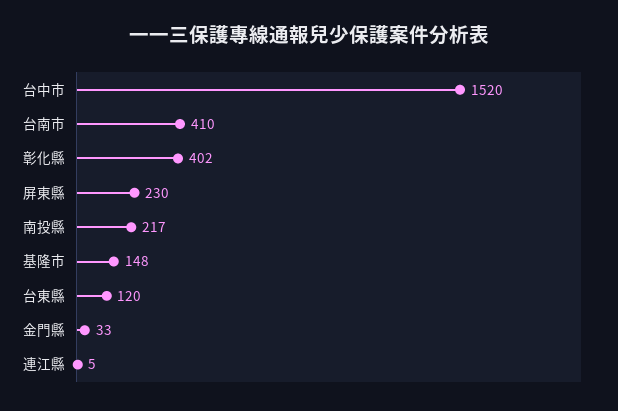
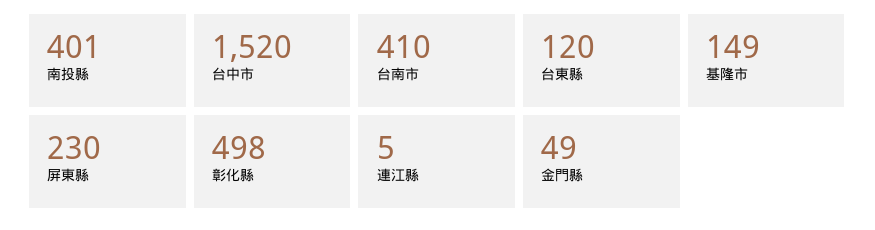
  {
    "台中市": 1520,
    "台南市": 410,
-   "彰化縣": 402,
+   "彰化縣": 498,
    "屏東縣": 230,
-   "南投縣": 217,
+   "南投縣": 401,
-   "基隆市": 148,
+   "基隆市": 149,
    "台東縣": 120,
-   "金門縣": 33,
+   "金門縣": 49,
    "連江縣": 5
  }

